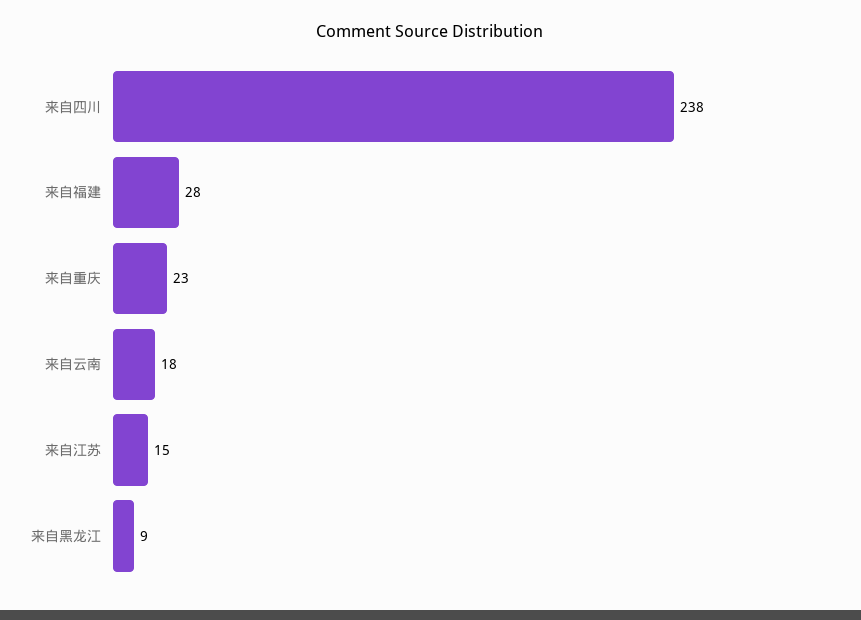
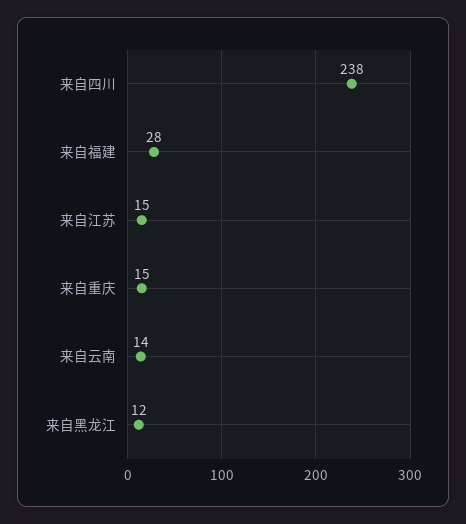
  {
    "来自四川": 238,
    "来自福建": 28,
-   "来自重庆": 23,
+   "来自重庆": 15,
-   "来自云南": 18,
+   "来自云南": 14,
    "来自江苏": 15,
-   "来自黑龙江": 9
+   "来自黑龙江": 12
  }

